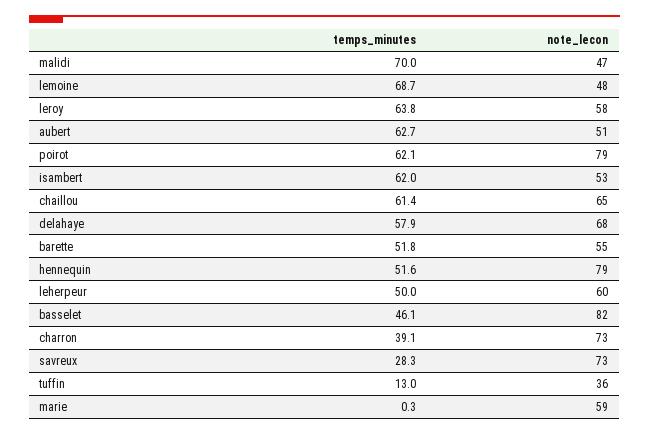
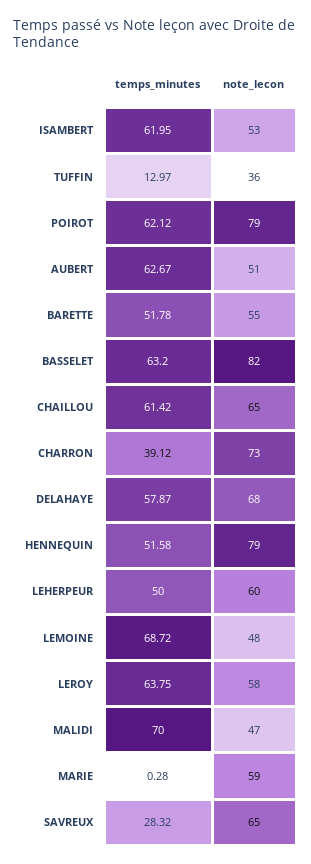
  {
    "temps_minutes": {
      "malidi": 70,
      "lemoine": 68.72,
      "leroy": 63.75,
      "aubert": 62.67,
      "poirot": 62.12,
      "isambert": 61.95,
      "chaillou": 61.42,
      "delahaye": 57.87,
      "barette": 51.78,
      "hennequin": 51.58,
      "leherpeur": 50,
-     "basselet": 46.1,
+     "basselet": 63.2,
      "charron": 39.12,
      "savreux": 28.32,
      "tuffin": 12.97,
      "marie": 0.28
    },
    "note_lecon": {
      "malidi": 47,
      "lemoine": 48,
      "leroy": 58,
      "aubert": 51,
      "poirot": 79,
      "isambert": 53,
      "chaillou": 65,
      "delahaye": 68,
      "barette": 55,
      "hennequin": 79,
      "leherpeur": 60,
      "basselet": 82,
      "charron": 73,
-     "savreux": 73,
+     "savreux": 65,
      "tuffin": 36,
      "marie": 59
    }
  }

